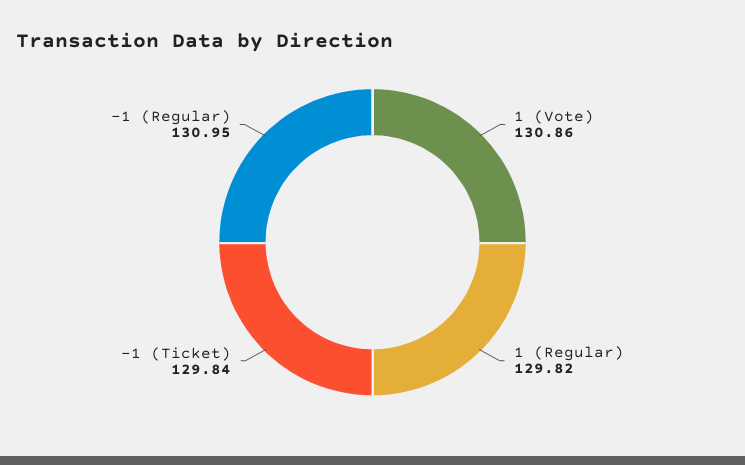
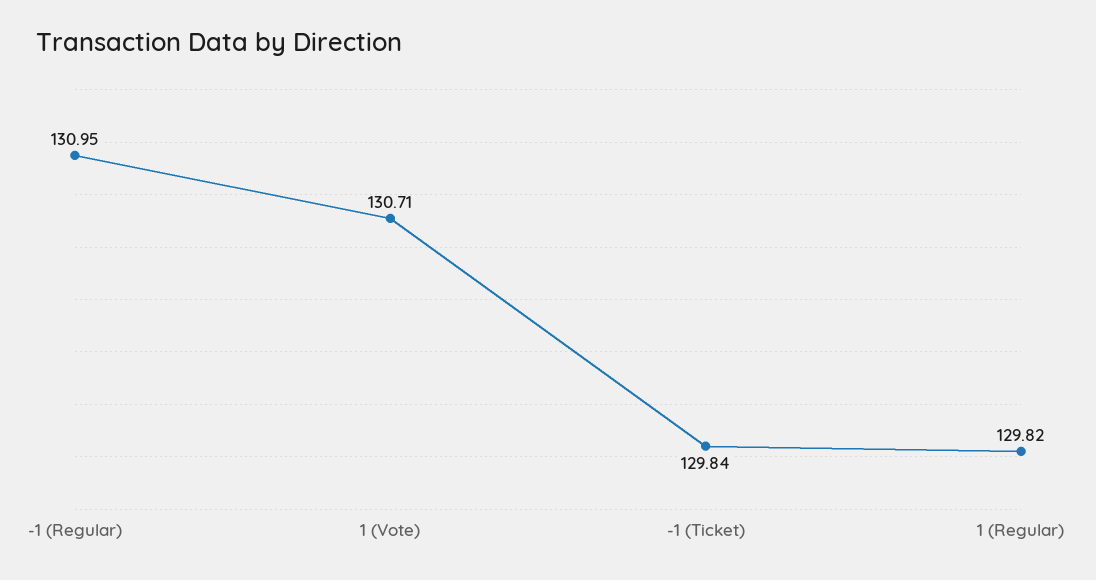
  {
-   "1 (Vote)": 130.86,
+   "1 (Vote)": 130.71,
    "1 (Regular)": 129.82,
    "-1 (Ticket)": 129.84,
    "-1 (Regular)": 130.95
  }

